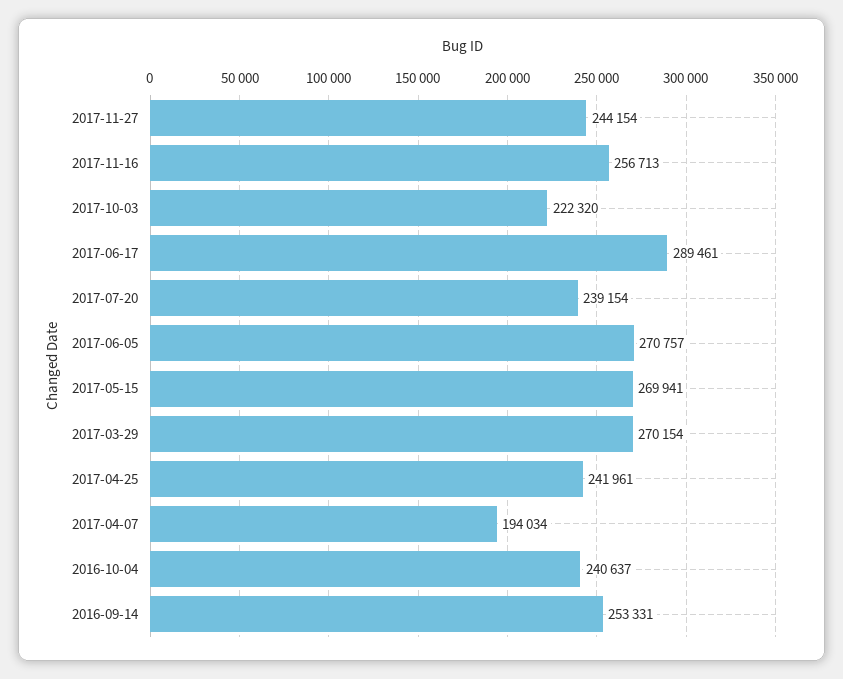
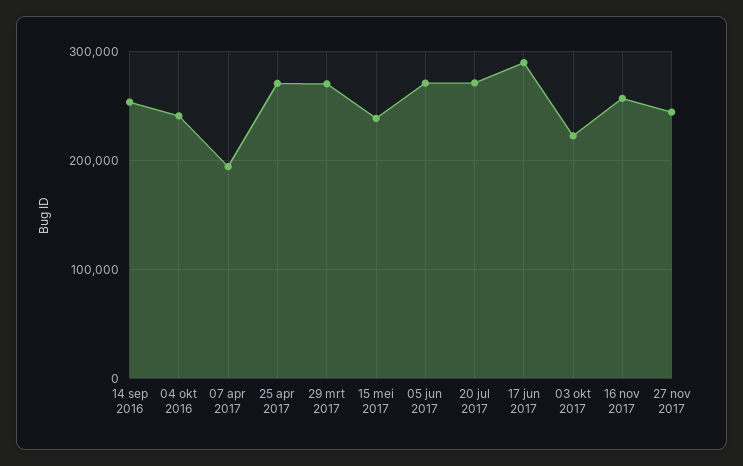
  {
    "2017-11-27": 244154,
    "2017-11-16": 256713,
    "2017-10-03": 222320,
    "2017-06-17": 289461,
-   "2017-07-20": 239154,
+   "2017-07-20": 270000,
    "2017-06-05": 270757,
-   "2017-05-15": 269941,
+   "2017-05-15": 240000,
    "2017-03-29": 270154,
-   "2017-04-25": 241961,
+   "2017-04-25": 270000,
    "2017-04-07": 194034,
    "2016-10-04": 240637,
    "2016-09-14": 253331
  }

